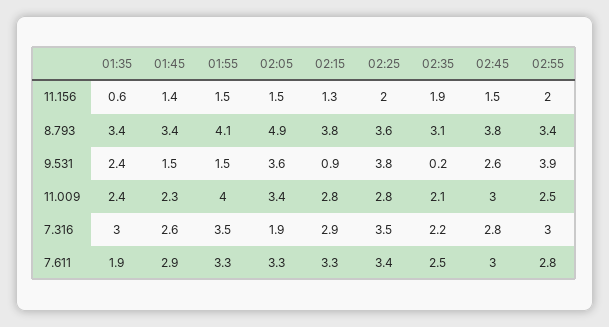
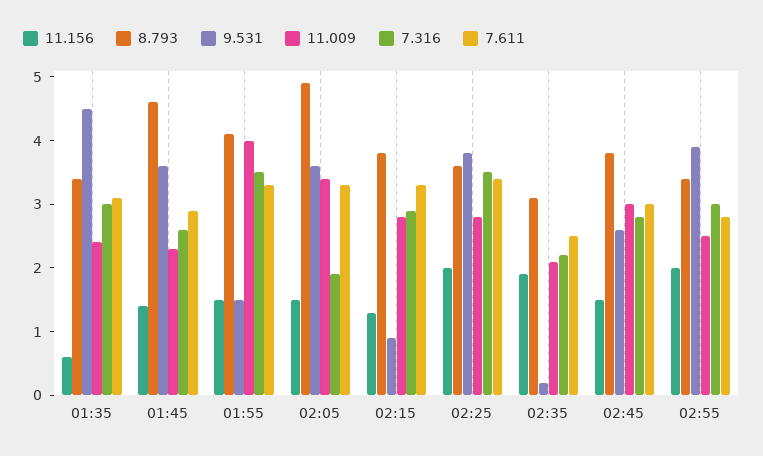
  {
    "11.156": {
      "01:35": 0.6,
      "01:45": 1.4,
      "01:55": 1.5,
      "02:05": 1.5,
      "02:15": 1.3,
      "02:25": 2,
      "02:35": 1.9,
      "02:45": 1.5,
      "02:55": 2
    },
    "8.793": {
      "01:35": 3.4,
-     "01:45": 3.4,
+     "01:45": 4.5,
      "01:55": 4.1,
      "02:05": 4.9,
      "02:15": 3.8,
      "02:25": 3.6,
      "02:35": 3.1,
      "02:45": 3.8,
      "02:55": 3.4
    },
    "9.531": {
-     "01:35": 2.4,
+     "01:35": 4.5,
-     "01:45": 1.5,
+     "01:45": 3.5,
      "01:55": 1.5,
      "02:05": 3.6,
      "02:15": 0.9,
      "02:25": 3.8,
      "02:35": 0.2,
      "02:45": 2.6,
      "02:55": 3.9
    },
    "11.009": {
      "01:35": 2.4,
      "01:45": 2.3,
      "01:55": 4,
      "02:05": 3.4,
      "02:15": 2.8,
      "02:25": 2.8,
      "02:35": 2.1,
      "02:45": 3,
      "02:55": 2.5
    },
    "7.316": {
      "01:35": 3,
      "01:45": 2.6,
      "01:55": 3.5,
      "02:05": 1.9,
      "02:15": 2.9,
      "02:25": 3.5,
      "02:35": 2.2,
      "02:45": 2.8,
      "02:55": 3
    },
    "7.611": {
-     "01:35": 1.9,
+     "01:35": 3,
      "01:45": 2.9,
      "01:55": 3.3,
      "02:05": 3.3,
      "02:15": 3.3,
      "02:25": 3.4,
      "02:35": 2.5,
      "02:45": 3,
      "02:55": 2.8
    }
  }

